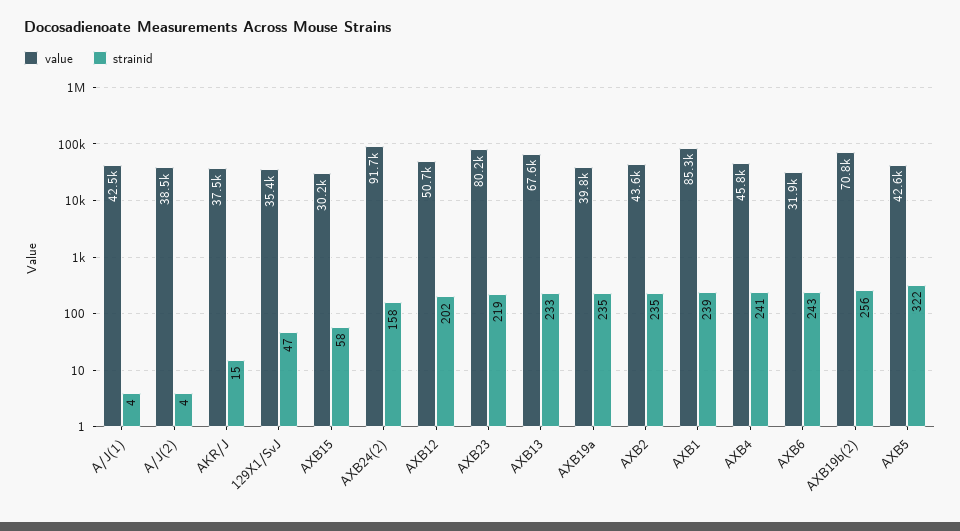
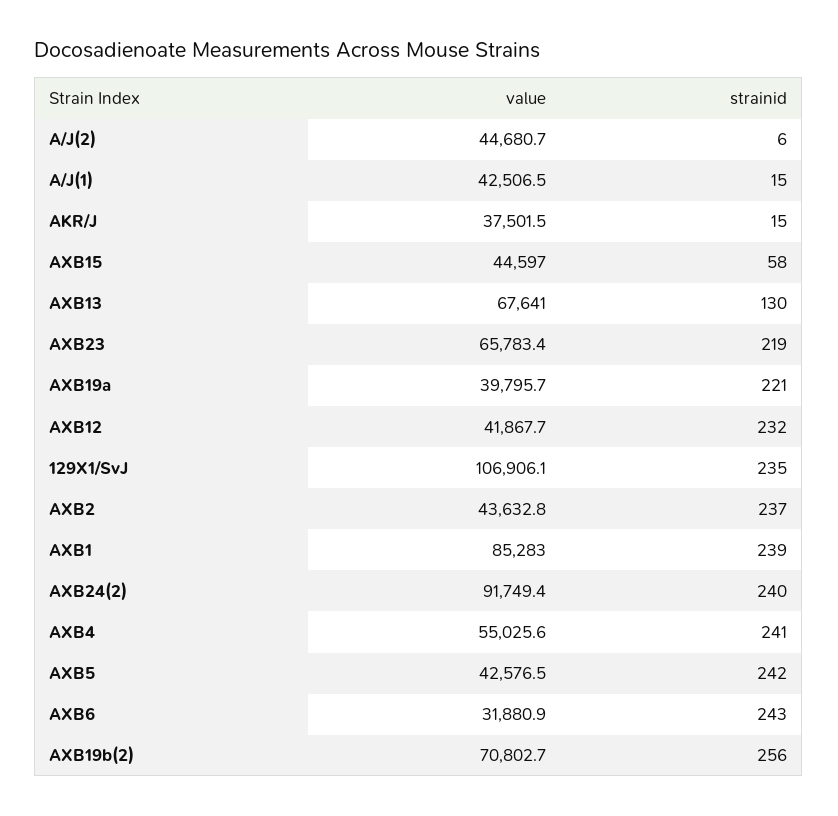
  {
    "value": {
      "A/J(1)": 42506.5,
-     "A/J(2)": 38500,
+     "A/J(2)": 44680.7,
      "AKR/J": 37501.5,
-     "129X1/SvJ": 35400,
+     "129X1/SvJ": 106906.1,
-     "AXB15": 30200,
+     "AXB15": 44597,
      "AXB24(2)": 91749.4,
-     "AXB12": 50700,
+     "AXB12": 41867.7,
-     "AXB23": 80200,
+     "AXB23": 65783.4,
      "AXB13": 67641,
      "AXB19a": 39795.7,
      "AXB2": 43632.8,
      "AXB1": 85283,
-     "AXB4": 45800,
+     "AXB4": 55025.6,
      "AXB6": 31880.9,
      "AXB19b(2)": 70802.7,
      "AXB5": 42576.5
    },
    "strainid": {
-     "A/J(1)": 4,
+     "A/J(1)": 15,
-     "A/J(2)": 4,
+     "A/J(2)": 6,
      "AKR/J": 15,
-     "129X1/SvJ": 47,
+     "129X1/SvJ": 235,
      "AXB15": 58,
-     "AXB24(2)": 158,
+     "AXB24(2)": 240,
-     "AXB12": 202,
+     "AXB12": 232,
      "AXB23": 219,
-     "AXB13": 233,
+     "AXB13": 130,
-     "AXB19a": 235,
+     "AXB19a": 221,
-     "AXB2": 235,
+     "AXB2": 237,
      "AXB1": 239,
      "AXB4": 241,
      "AXB6": 243,
      "AXB19b(2)": 256,
-     "AXB5": 322
+     "AXB5": 242
    }
  }

